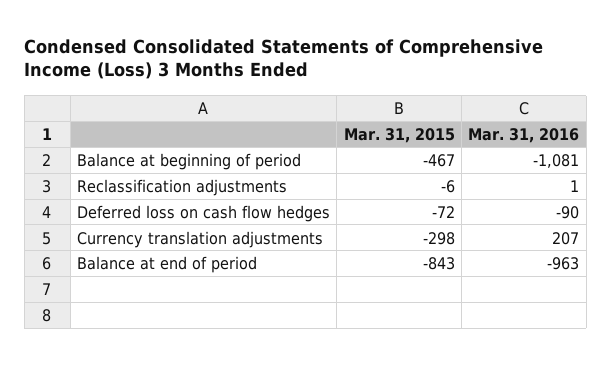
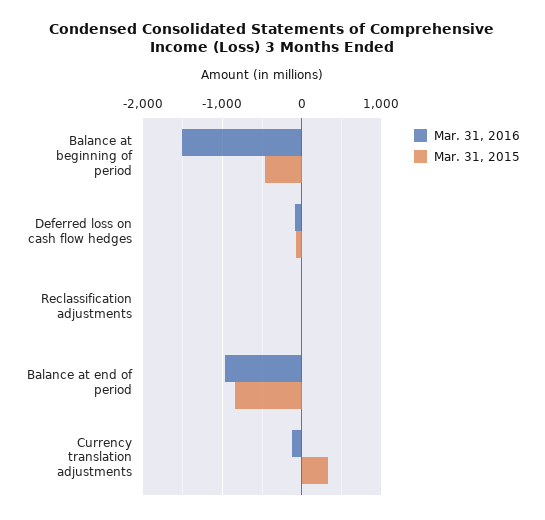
  {
    "Mar. 31, 2015": {
      "Balance at beginning of period": -467,
      "Reclassification adjustments": -6,
      "Deferred loss on cash flow hedges": -72,
-     "Currency translation adjustments": -298,
+     "Currency translation adjustments": 300,
      "Balance at end of period": -843
    },
    "Mar. 31, 2016": {
-     "Balance at beginning of period": -1081,
+     "Balance at beginning of period": -1500,
      "Reclassification adjustments": 1,
      "Deferred loss on cash flow hedges": -90,
-     "Currency translation adjustments": 207,
+     "Currency translation adjustments": -100,
      "Balance at end of period": -963
    }
  }

